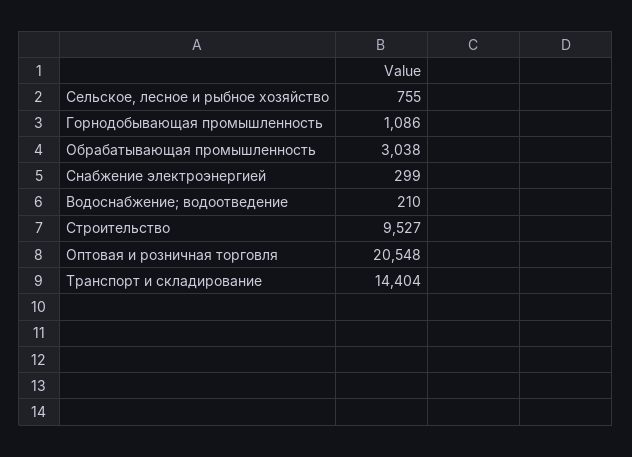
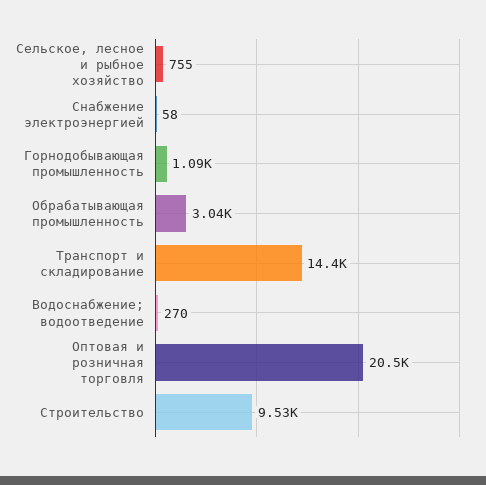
  {
    "Сельское, лесное и рыбное хозяйство": 755,
    "Горнодобывающая промышленность": 1086,
    "Обрабатывающая промышленность": 3038,
-   "Снабжение электроэнергией": 299,
+   "Снабжение электроэнергией": 58,
-   "Водоснабжение; водоотведение": 210,
+   "Водоснабжение; водоотведение": 270,
    "Строительство": 9527,
    "Оптовая и розничная торговля": 20548,
    "Транспорт и складирование": 14404
  }

